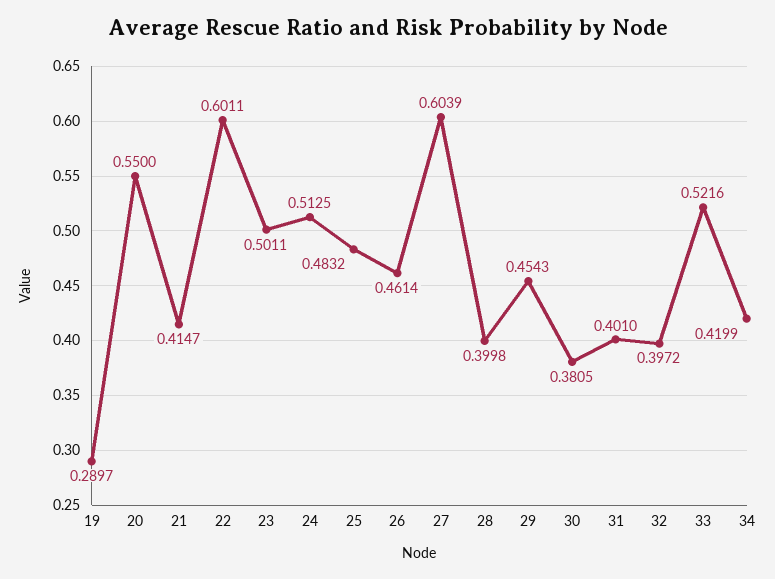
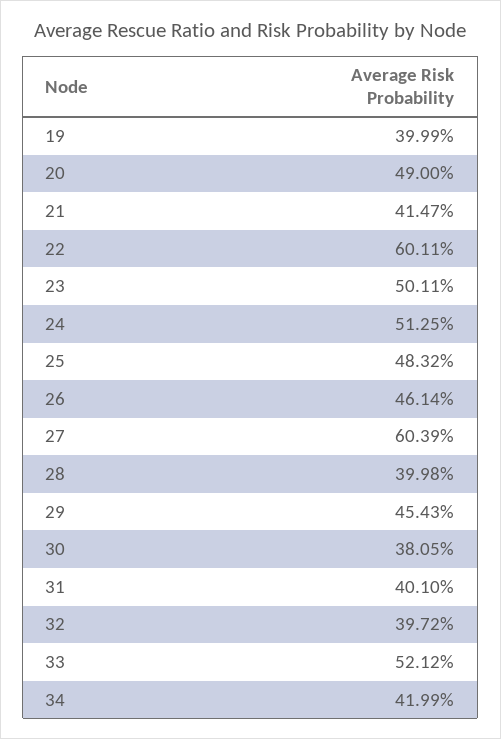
  {
-   "19": 0.2897,
+   "19": 0.3999,
-   "20": 0.55,
+   "20": 0.49,
    "21": 0.4147,
    "22": 0.6011,
    "23": 0.5011,
    "24": 0.5125,
    "25": 0.4832,
    "26": 0.4614,
    "27": 0.6039,
    "28": 0.3998,
    "29": 0.4543,
    "30": 0.3805,
    "31": 0.401,
    "32": 0.3972,
-   "33": 0.5216,
+   "33": 0.5212,
    "34": 0.4199
  }

